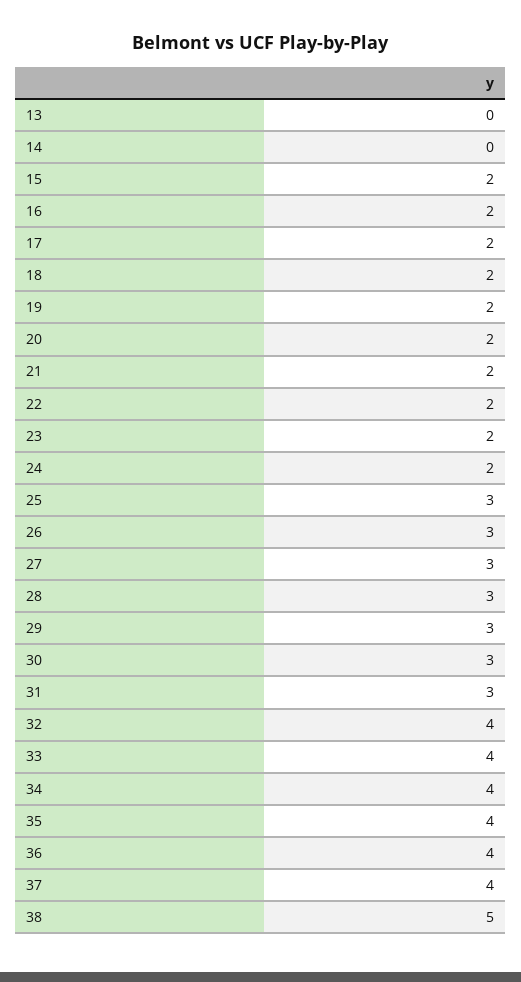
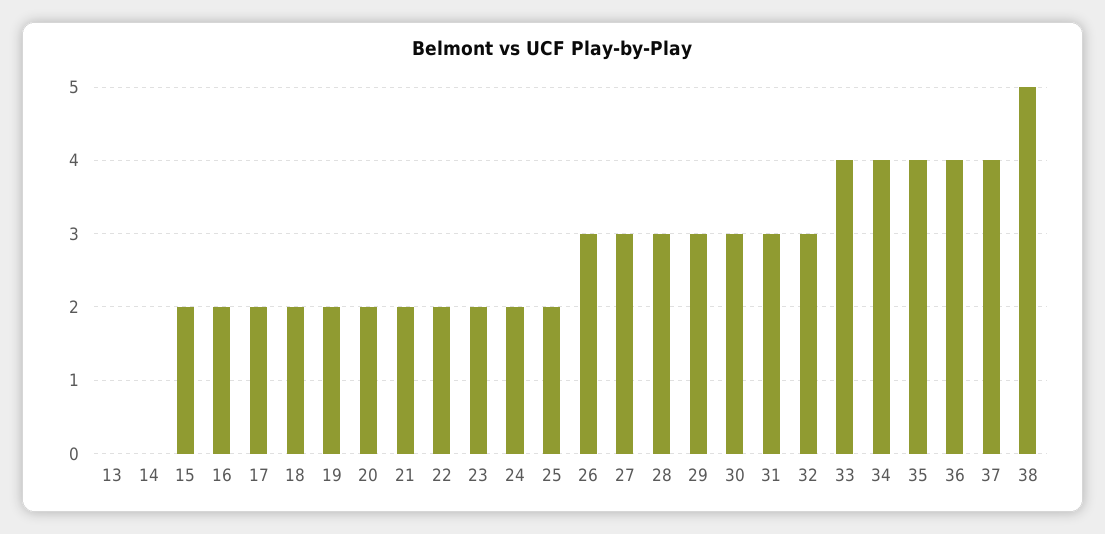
  {
    "13": 0,
    "14": 0,
    "15": 2,
    "16": 2,
    "17": 2,
    "18": 2,
    "19": 2,
    "20": 2,
    "21": 2,
    "22": 2,
    "23": 2,
    "24": 2,
-   "25": 3,
+   "25": 2,
    "26": 3,
    "27": 3,
    "28": 3,
    "29": 3,
    "30": 3,
    "31": 3,
-   "32": 4,
+   "32": 3,
    "33": 4,
    "34": 4,
    "35": 4,
    "36": 4,
    "37": 4,
    "38": 5
  }

